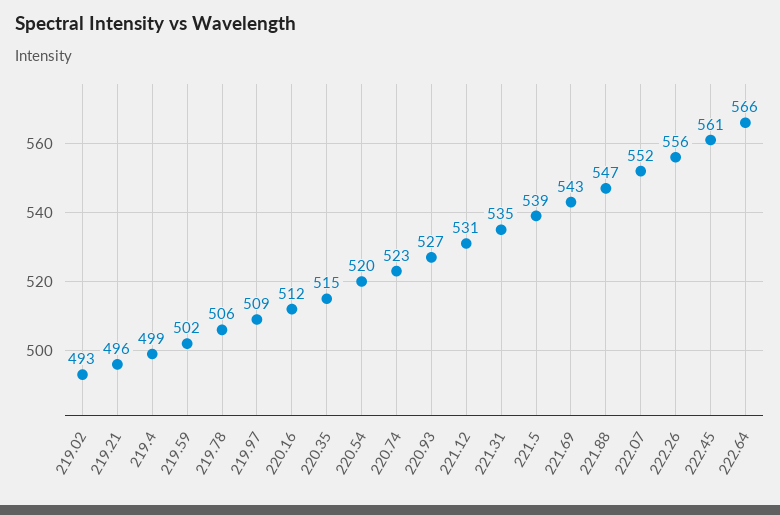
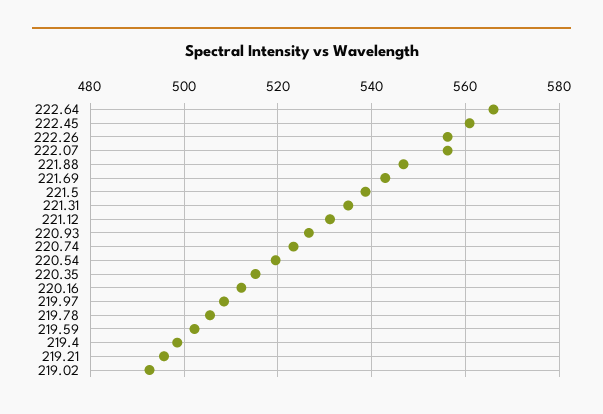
  {
    "219.02": 493,
    "219.21": 496,
    "219.4": 499,
    "219.59": 502,
    "219.78": 506,
    "219.97": 509,
    "220.16": 512,
    "220.35": 515,
    "220.54": 520,
    "220.74": 523,
    "220.93": 527,
    "221.12": 531,
    "221.31": 535,
    "221.5": 539,
    "221.69": 543,
    "221.88": 547,
-   "222.07": 552,
+   "222.07": 556,
    "222.26": 556,
    "222.45": 561,
    "222.64": 566
  }

